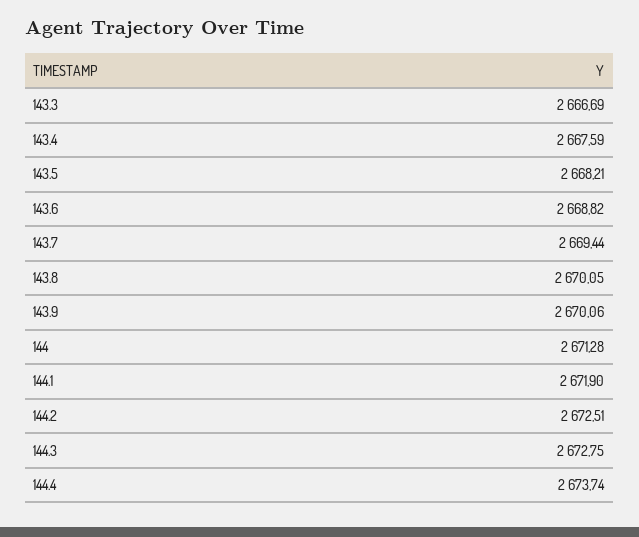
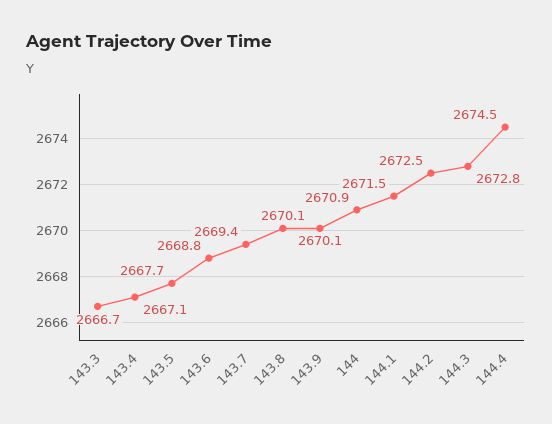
  {
    "143.3": 2666.69,
-   "143.4": 2667.59,
+   "143.4": 2667.1,
-   "143.5": 2668.21,
+   "143.5": 2667.7,
    "143.6": 2668.82,
    "143.7": 2669.44,
    "143.8": 2670.05,
    "143.9": 2670.06,
-   "144": 2671.28,
+   "144": 2670.9,
-   "144.1": 2671.9,
+   "144.1": 2671.5,
    "144.2": 2672.51,
    "144.3": 2672.75,
-   "144.4": 2673.74
+   "144.4": 2674.5
  }

